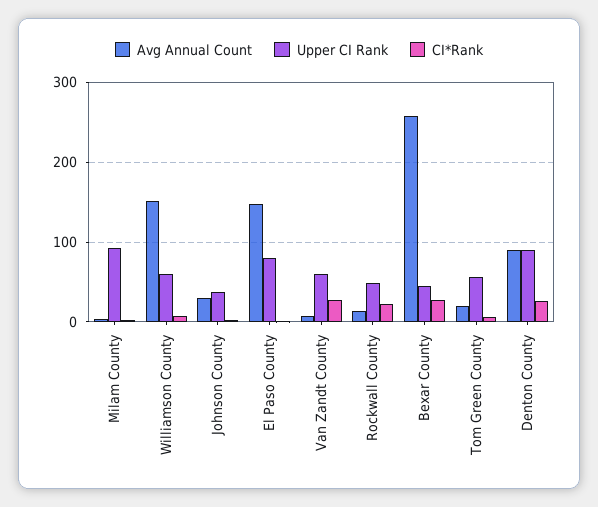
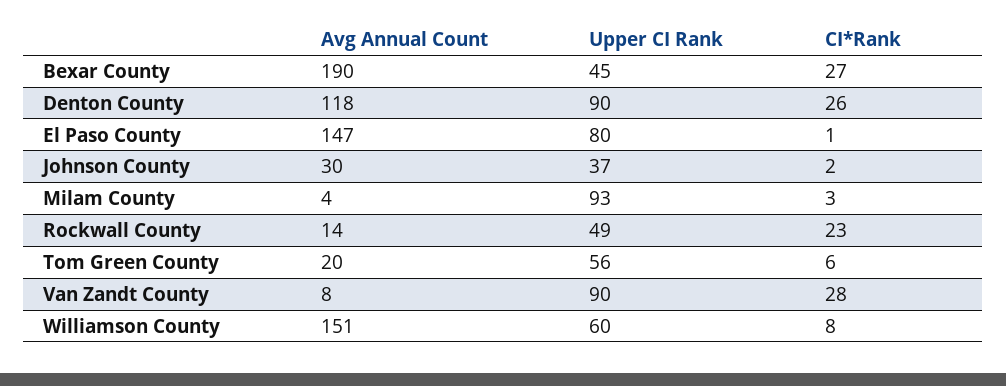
  {
    "Avg Annual Count": {
      "Milam County": 4,
      "Williamson County": 151,
      "Johnson County": 30,
      "El Paso County": 147,
      "Van Zandt County": 8,
      "Rockwall County": 14,
-     "Bexar County": 260,
+     "Bexar County": 190,
      "Tom Green County": 20,
-     "Denton County": 90
+     "Denton County": 118
    },
    "Upper CI Rank": {
      "Milam County": 93,
      "Williamson County": 60,
      "Johnson County": 37,
      "El Paso County": 80,
-     "Van Zandt County": 60,
+     "Van Zandt County": 90,
      "Rockwall County": 49,
      "Bexar County": 45,
      "Tom Green County": 56,
      "Denton County": 90
    },
    "CI*Rank": {
      "Milam County": 3,
      "Williamson County": 8,
      "Johnson County": 2,
      "El Paso County": 1,
      "Van Zandt County": 28,
      "Rockwall County": 23,
      "Bexar County": 27,
      "Tom Green County": 6,
      "Denton County": 26
    }
  }

